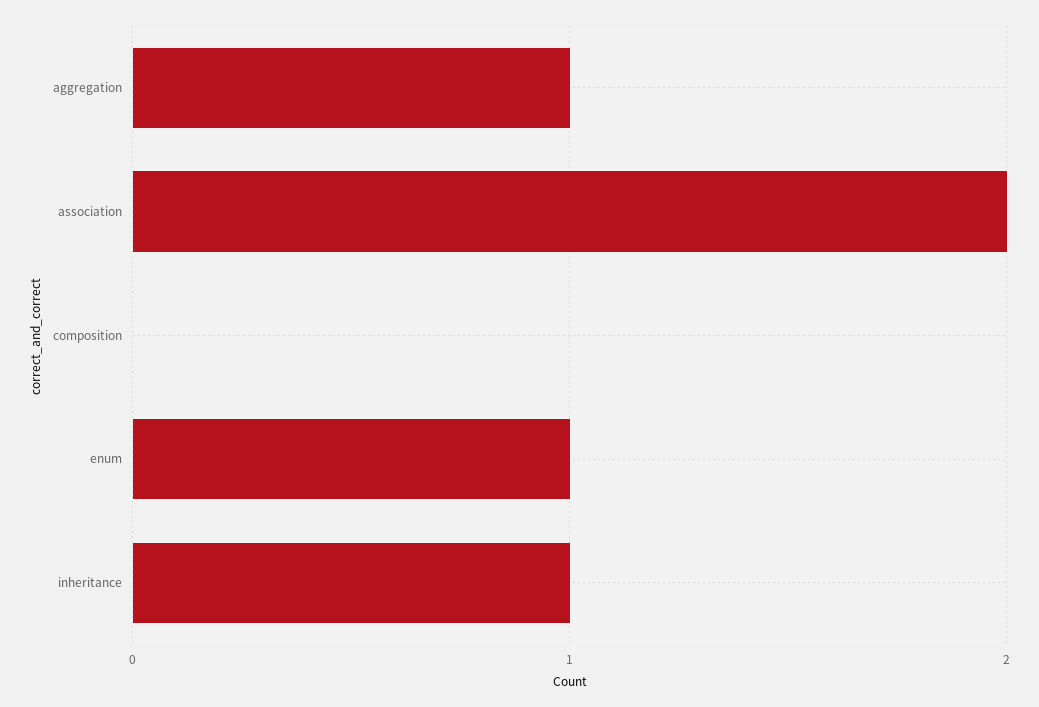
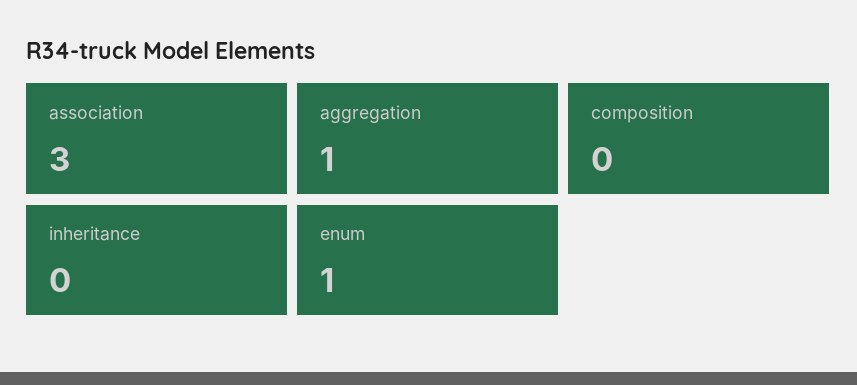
  {
    "aggregation": 1,
-   "association": 2,
+   "association": 3,
    "composition": 0,
    "enum": 1,
-   "inheritance": 1
+   "inheritance": 0
  }

